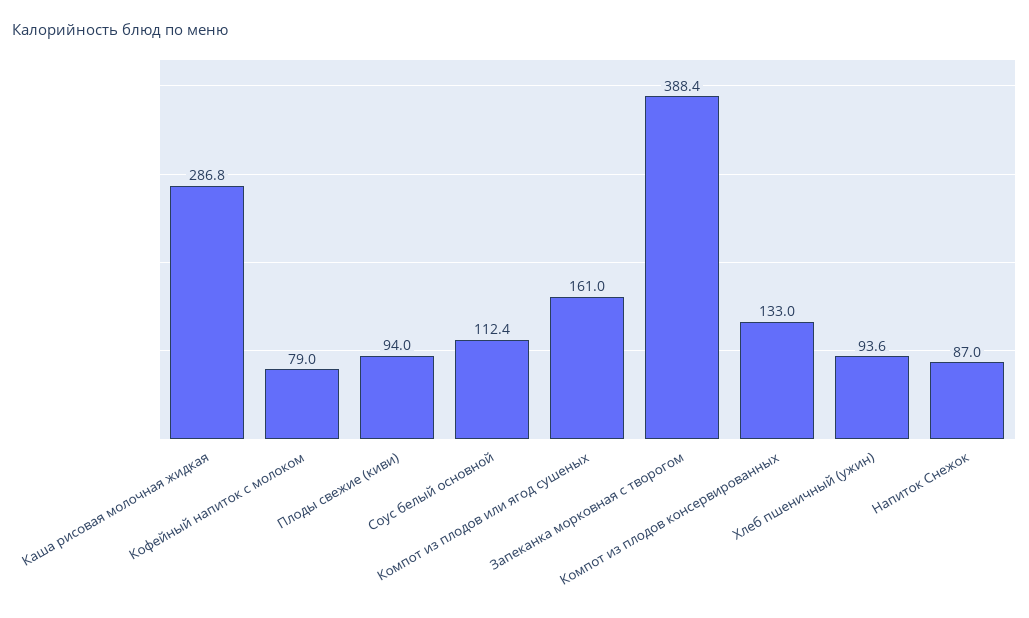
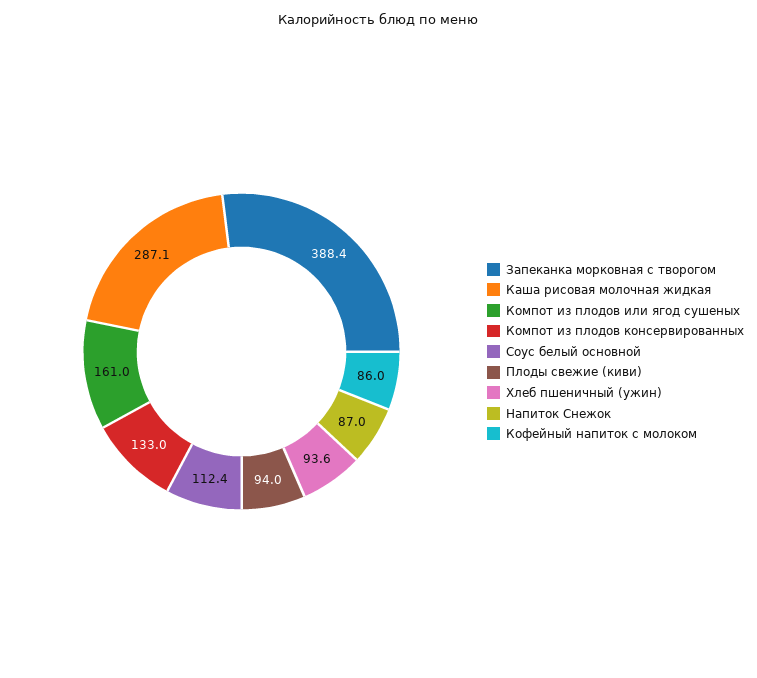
  {
-   "Каша рисовая молочная жидкая": 286.8,
+   "Каша рисовая молочная жидкая": 287.1,
-   "Кофейный напиток с молоком": 79,
+   "Кофейный напиток с молоком": 86,
    "Плоды свежие (киви)": 94,
    "Соус белый основной": 112.4,
    "Компот из плодов или ягод сушеных": 161,
    "Запеканка морковная с творогом": 388.4,
    "Компот из плодов консервированных": 133,
    "Хлеб пшеничный (ужин)": 93.6,
    "Напиток Снежок": 87
  }

